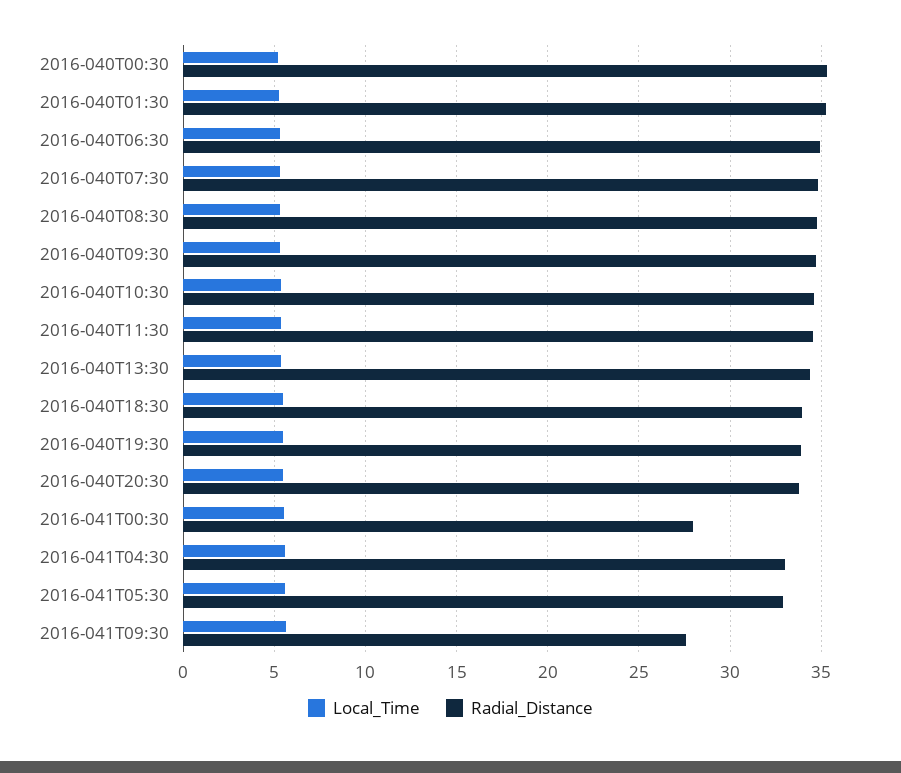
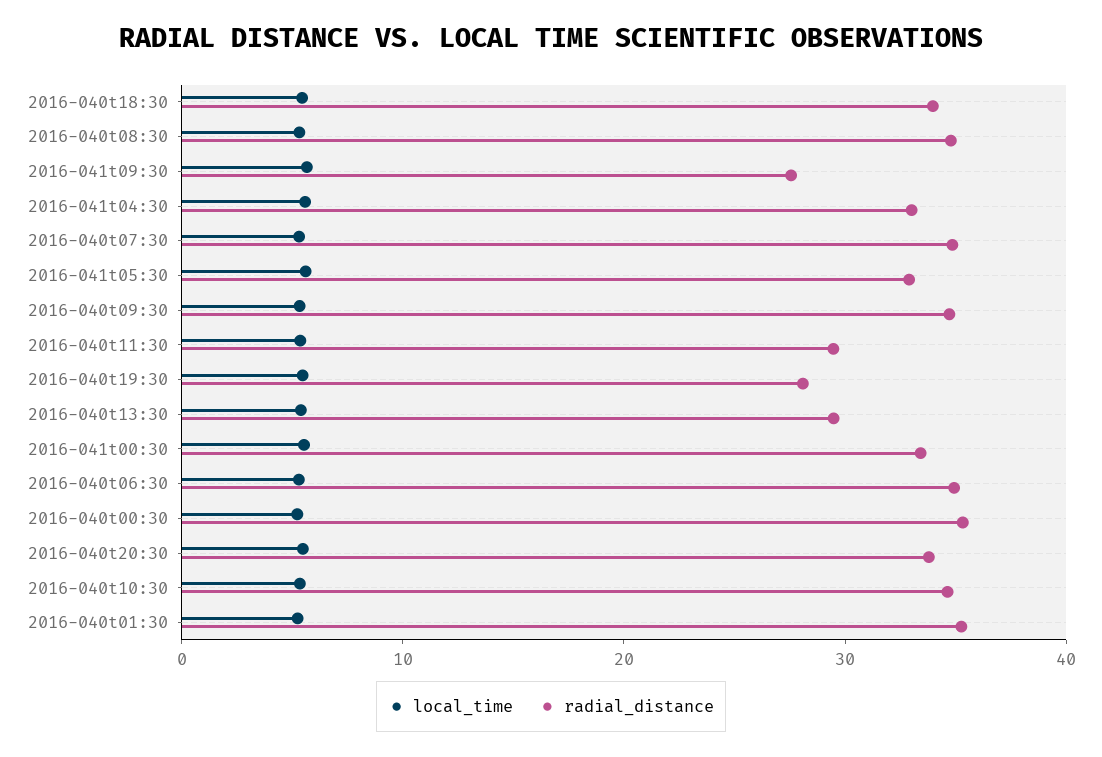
  {
    "Local_Time": {
      "2016-040T00:30": 5,
      "2016-040T01:30": 5,
      "2016-040T06:30": 5.5,
      "2016-040T07:30": 5.5,
      "2016-040T08:30": 5.5,
      "2016-040T09:30": 5.5,
      "2016-040T10:30": 5.5,
      "2016-040T11:30": 5.5,
      "2016-040T13:30": 5.5,
      "2016-040T18:30": 5.5,
      "2016-040T19:30": 5.5,
      "2016-040T20:30": 5.5,
      "2016-041T00:30": 5.5,
      "2016-041T04:30": 5.5,
      "2016-041T05:30": 5.5,
      "2016-041T09:30": 5.5
    },
    "Radial_Distance": {
      "2016-040T00:30": 35.5,
      "2016-040T01:30": 35.5,
      "2016-040T06:30": 35,
      "2016-040T07:30": 35,
      "2016-040T08:30": 35,
      "2016-040T09:30": 34.5,
      "2016-040T10:30": 34.5,
-     "2016-040T11:30": 34.5,
+     "2016-040T11:30": 30,
-     "2016-040T13:30": 34.5,
+     "2016-040T13:30": 30,
      "2016-040T18:30": 34,
-     "2016-040T19:30": 34,
+     "2016-040T19:30": 28,
      "2016-040T20:30": 34,
-     "2016-041T00:30": 28,
+     "2016-041T00:30": 34,
      "2016-041T04:30": 33,
      "2016-041T05:30": 33,
      "2016-041T09:30": 27.5
    }
  }

